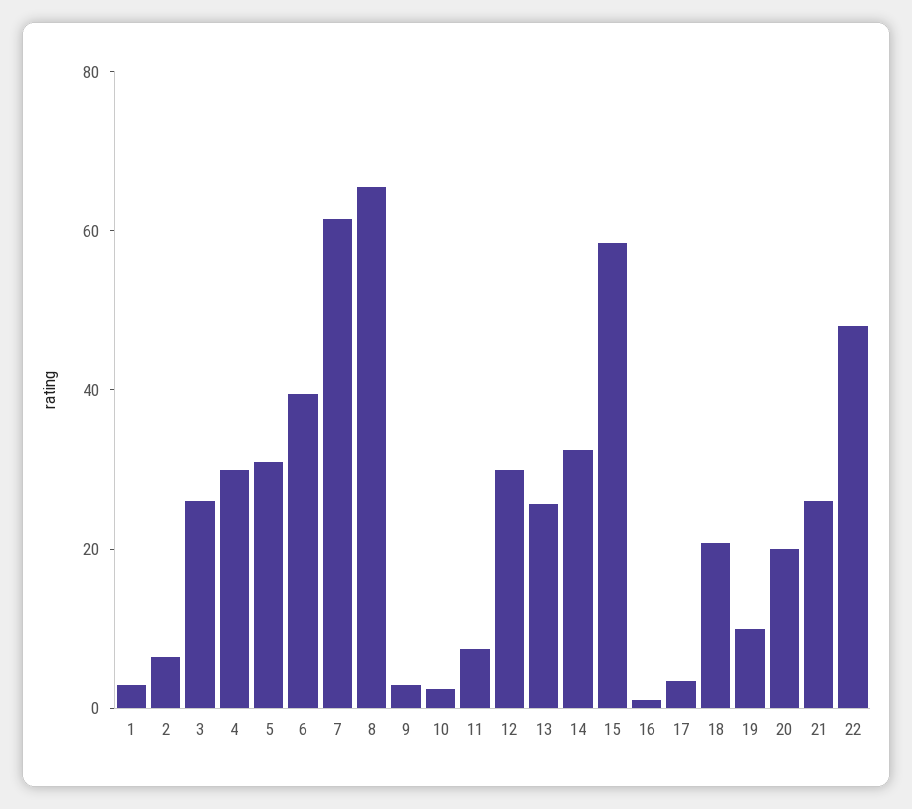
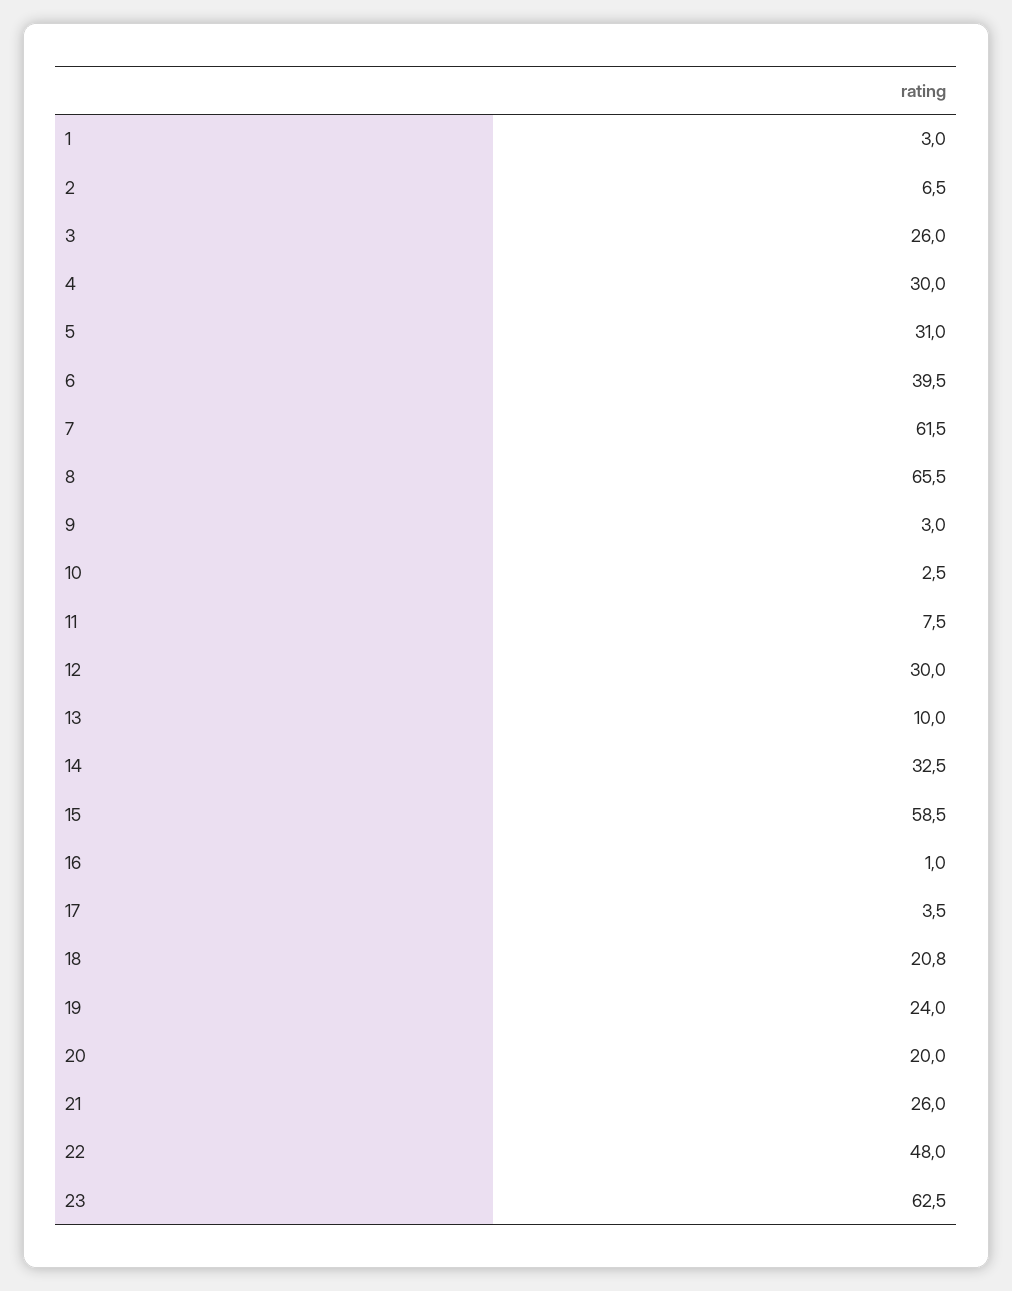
  {
    "1": 3,
    "2": 6.5,
    "3": 26,
    "4": 30,
    "5": 31,
    "6": 39.5,
    "7": 61.5,
    "8": 65.5,
    "9": 3,
    "10": 2.5,
    "11": 7.5,
    "12": 30,
-   "13": 25,
+   "13": 10,
    "14": 32.5,
    "15": 58.5,
    "16": 1,
    "17": 3.5,
    "18": 20.8,
-   "19": 10,
+   "19": 24,
    "20": 20,
    "21": 26,
-   "22": 48
+   "22": 48,
+   "23": 62.5
  }

